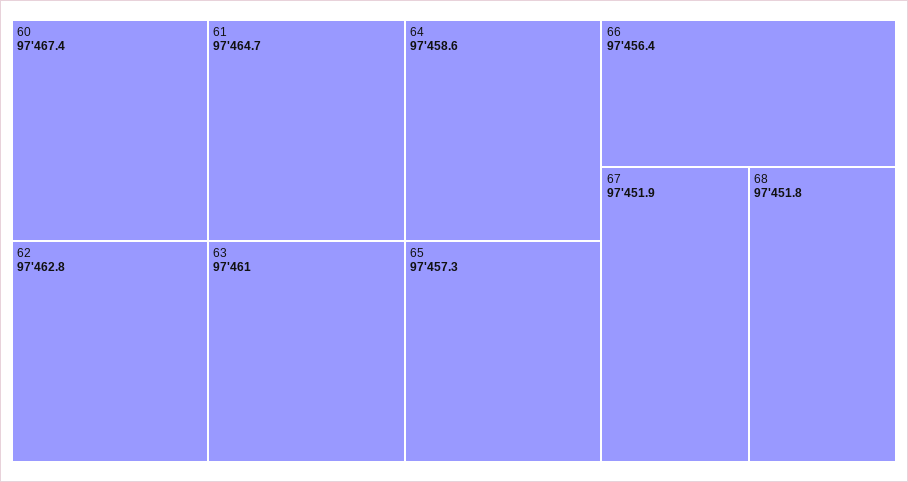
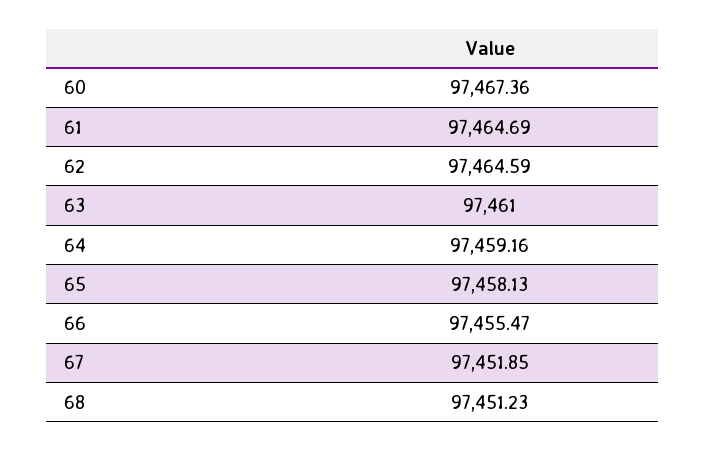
  {
    "60": 97467.36,
    "61": 97464.69,
-   "62": 97462.8,
+   "62": 97464.59,
    "63": 97461,
-   "64": 97458.6,
+   "64": 97459.16,
-   "65": 97457.3,
+   "65": 97458.13,
-   "66": 97456.4,
+   "66": 97455.47,
    "67": 97451.85,
-   "68": 97451.8
+   "68": 97451.23
  }

